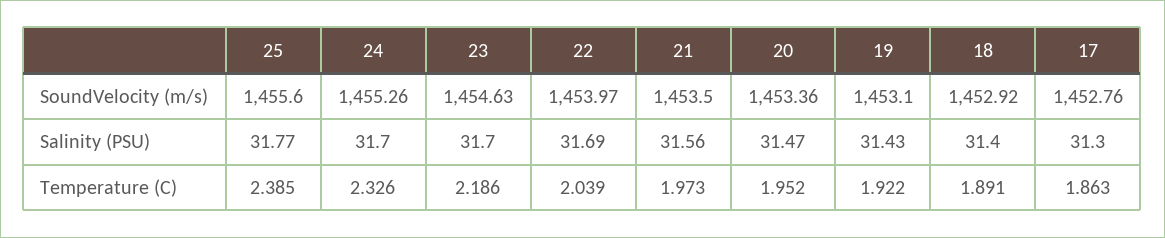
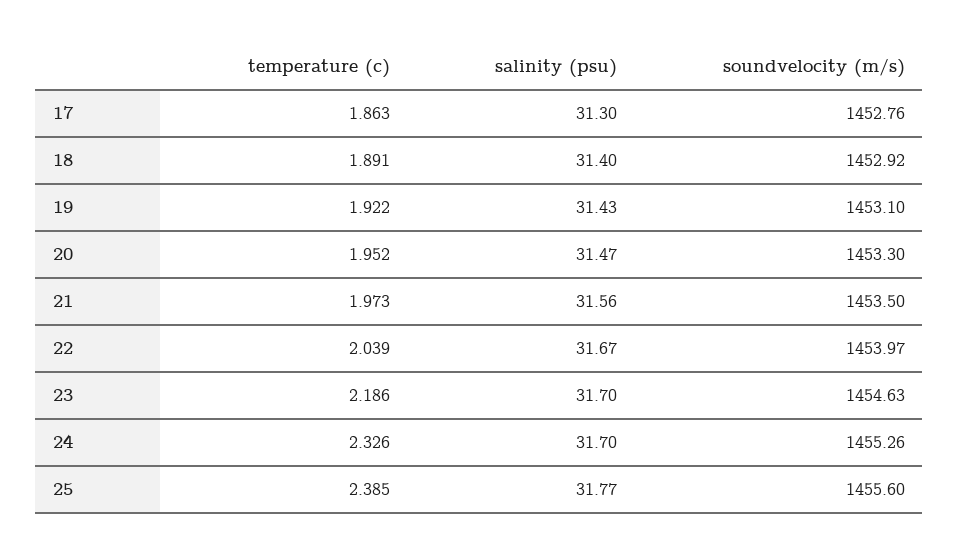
  {
    "25": {
      "SoundVelocity (m/s)": 1455.6,
      "Salinity (PSU)": 31.77,
      "Temperature (C)": 2.385
    },
    "24": {
      "SoundVelocity (m/s)": 1455.26,
      "Salinity (PSU)": 31.7,
      "Temperature (C)": 2.326
    },
    "23": {
      "SoundVelocity (m/s)": 1454.63,
      "Salinity (PSU)": 31.7,
      "Temperature (C)": 2.186
    },
    "22": {
      "SoundVelocity (m/s)": 1453.97,
-     "Salinity (PSU)": 31.69,
+     "Salinity (PSU)": 31.67,
      "Temperature (C)": 2.039
    },
    "21": {
      "SoundVelocity (m/s)": 1453.5,
      "Salinity (PSU)": 31.56,
      "Temperature (C)": 1.973
    },
    "20": {
-     "SoundVelocity (m/s)": 1453.36,
+     "SoundVelocity (m/s)": 1453.3,
      "Salinity (PSU)": 31.47,
      "Temperature (C)": 1.952
    },
    "19": {
      "SoundVelocity (m/s)": 1453.1,
      "Salinity (PSU)": 31.43,
      "Temperature (C)": 1.922
    },
    "18": {
      "SoundVelocity (m/s)": 1452.92,
      "Salinity (PSU)": 31.4,
      "Temperature (C)": 1.891
    },
    "17": {
      "SoundVelocity (m/s)": 1452.76,
      "Salinity (PSU)": 31.3,
      "Temperature (C)": 1.863
    }
  }

